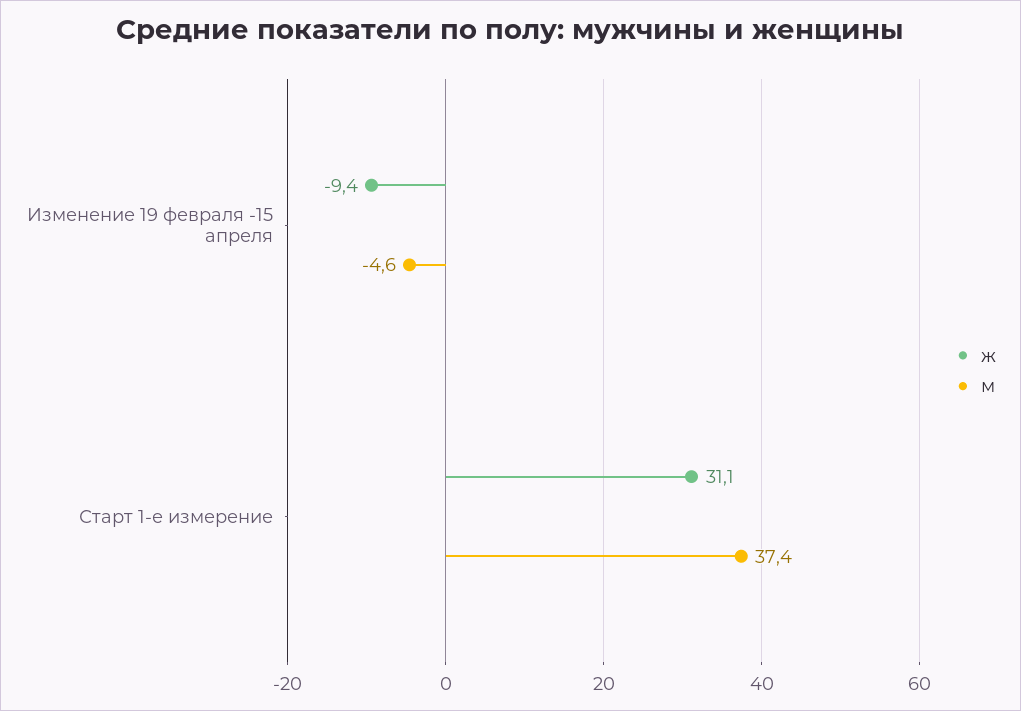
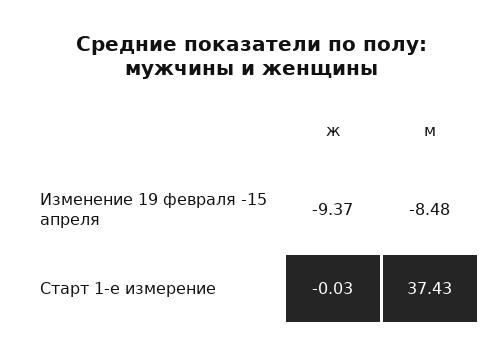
  {
    "ж": {
      "Изменение 19 февраля -15 апреля": -9.37,
-     "Старт 1-е измерение": 31.1
+     "Старт 1-е измерение": -0.03
    },
    "м": {
-     "Изменение 19 февраля -15 апреля": -4.6,
+     "Изменение 19 февраля -15 апреля": -8.48,
      "Старт 1-е измерение": 37.43
    }
  }

